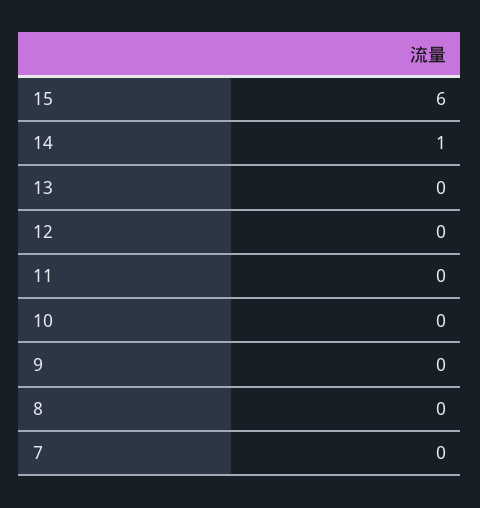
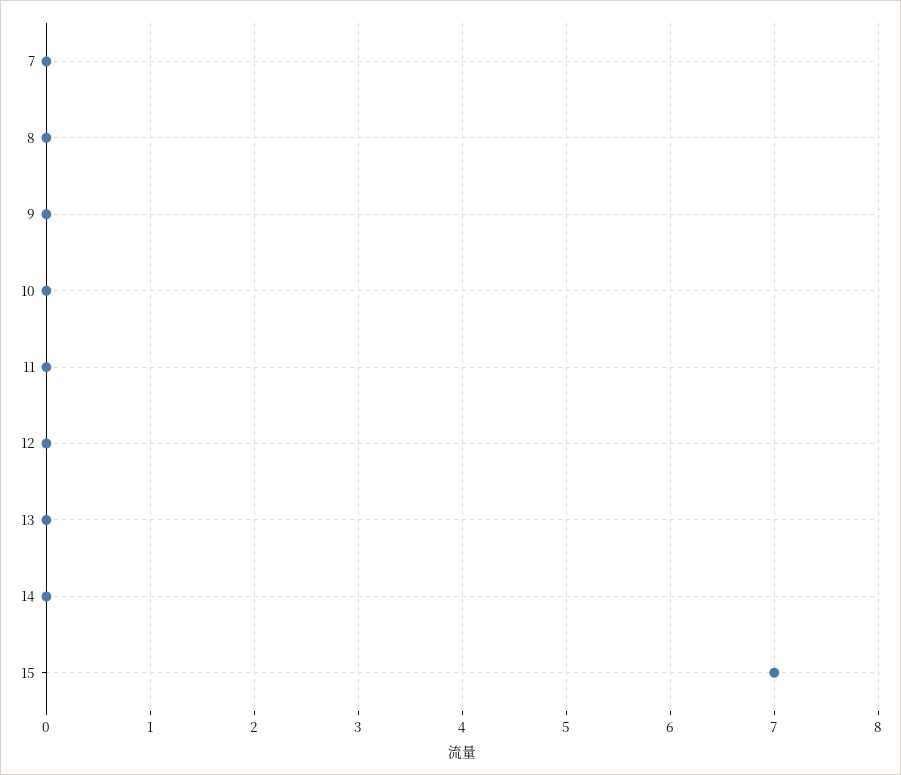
  {
-   "15": 6,
+   "15": 7,
-   "14": 1,
+   "14": 0,
    "13": 0,
    "12": 0,
    "11": 0,
    "10": 0,
    "9": 0,
    "8": 0,
    "7": 0
  }

